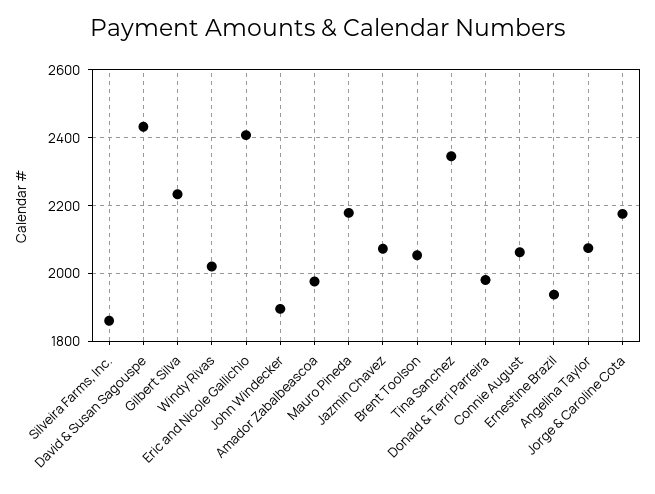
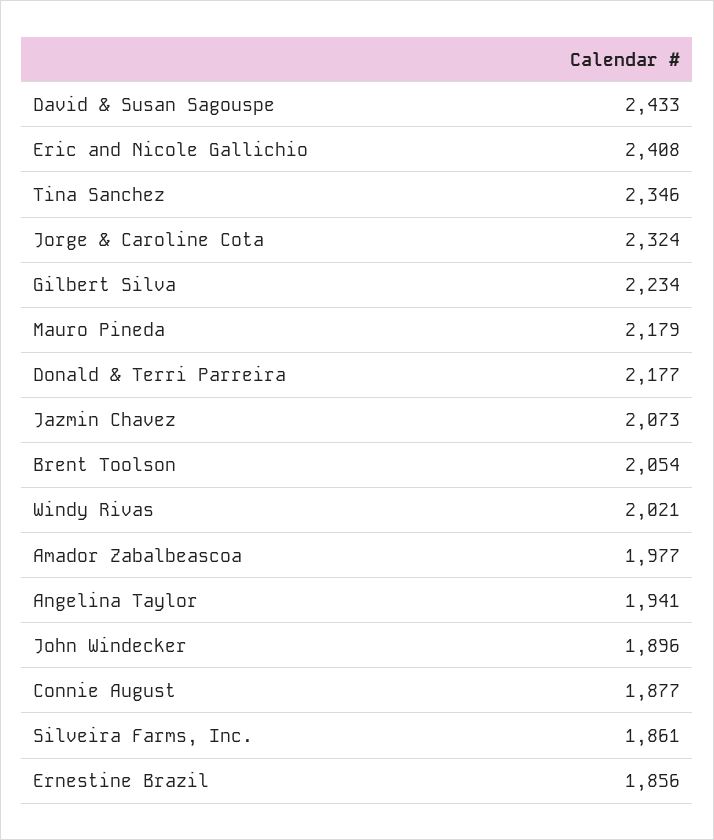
  {
    "Silveira Farms, Inc.": 1861,
    "David & Susan Sagouspe": 2433,
    "Gilbert Silva": 2234,
    "Windy Rivas": 2021,
    "Eric and Nicole Gallichio": 2408,
    "John Windecker": 1896,
    "Amador Zabalbeascoa": 1977,
    "Mauro Pineda": 2179,
    "Jazmin Chavez": 2073,
    "Brent Toolson": 2054,
    "Tina Sanchez": 2346,
-   "Donald & Terri Parreira": 1980,
+   "Donald & Terri Parreira": 2177,
-   "Connie August": 2060,
+   "Connie August": 1877,
-   "Ernestine Brazil": 1940,
+   "Ernestine Brazil": 1856,
-   "Angelina Taylor": 2080,
+   "Angelina Taylor": 1941,
-   "Jorge & Caroline Cota": 2180
+   "Jorge & Caroline Cota": 2324
  }

